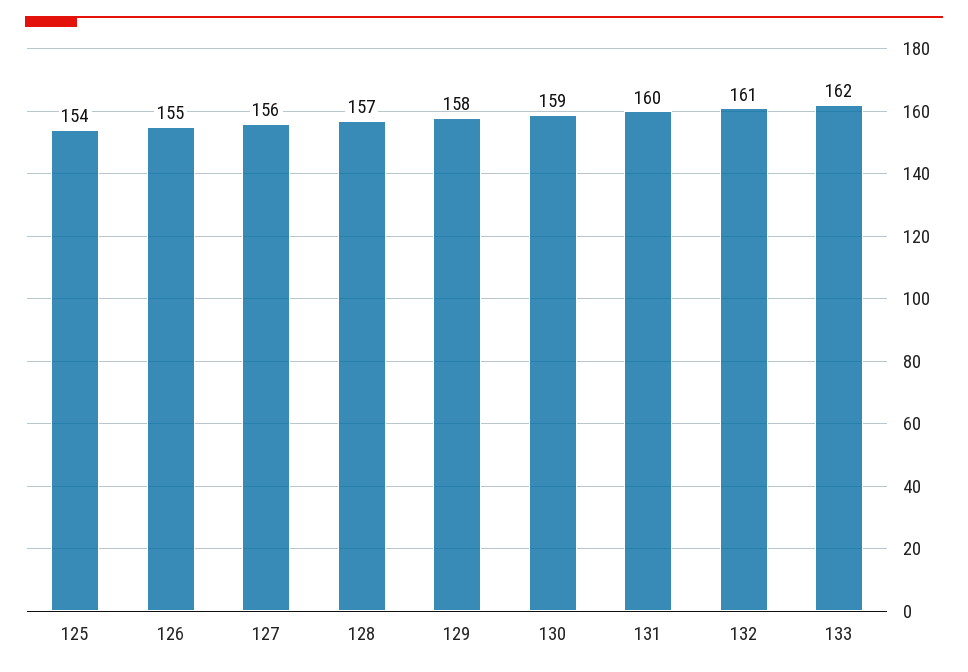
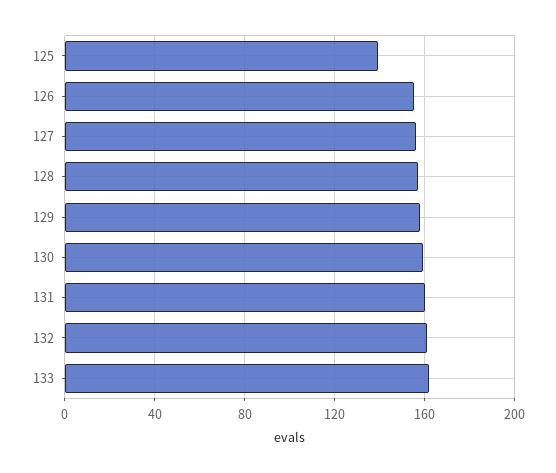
  {
-   "125": 154,
+   "125": 140,
    "126": 155,
    "127": 156,
    "128": 157,
    "129": 158,
    "130": 159,
    "131": 160,
    "132": 161,
    "133": 162
  }

